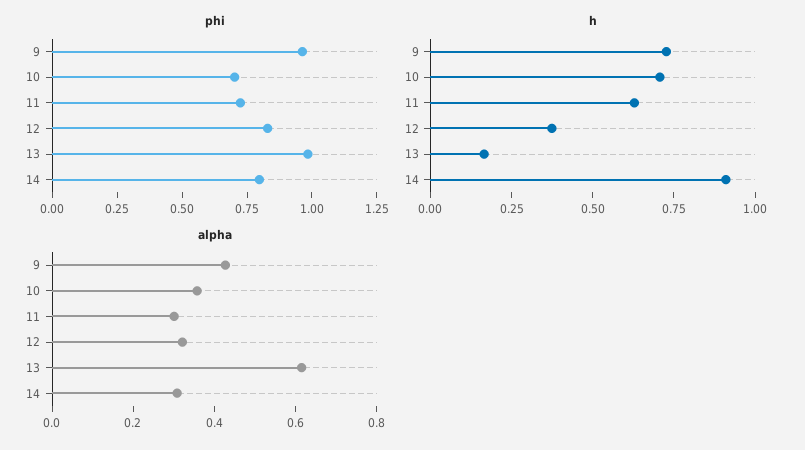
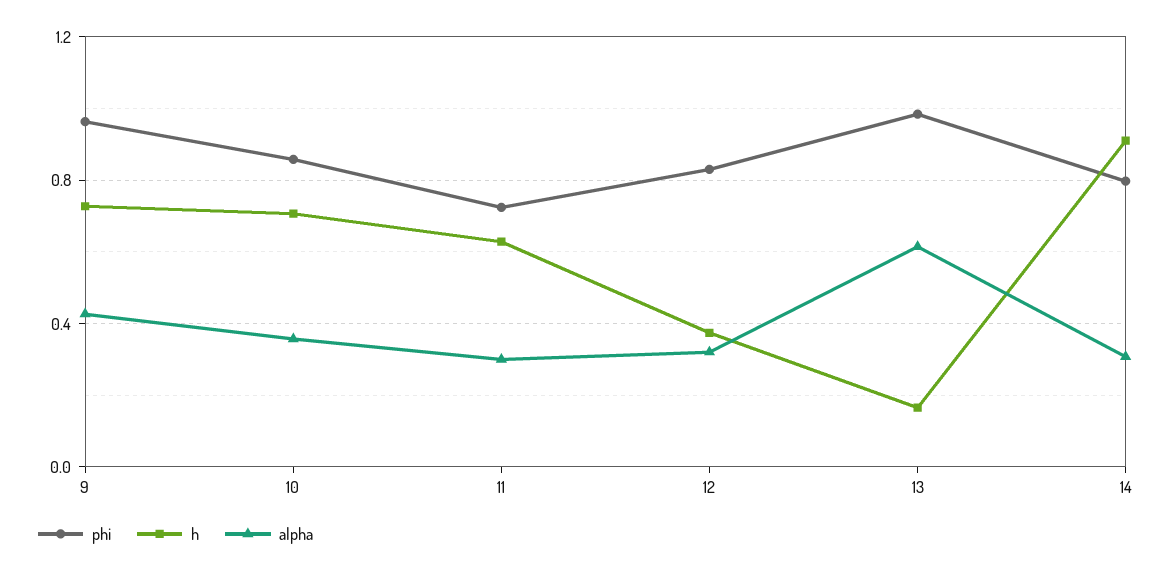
  {
    "phi": {
      "9": 0.95,
-     "10": 0.7,
+     "10": 0.85,
      "11": 0.7,
      "12": 0.85,
      "13": 1,
      "14": 0.8
    },
    "h": {
      "9": 0.75,
      "10": 0.7,
      "11": 0.65,
      "12": 0.35,
      "13": 0.15,
      "14": 0.9
    },
    "alpha": {
      "9": 0.45,
      "10": 0.35,
      "11": 0.3,
      "12": 0.3,
      "13": 0.6,
      "14": 0.3
    }
  }

